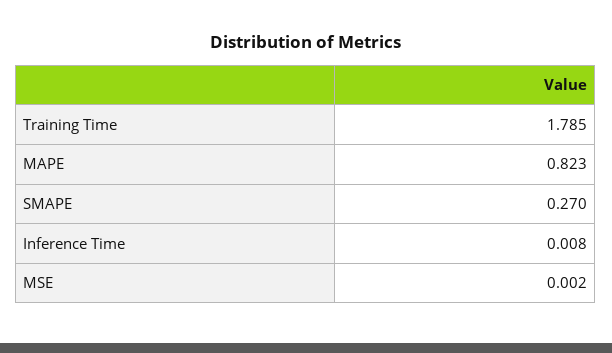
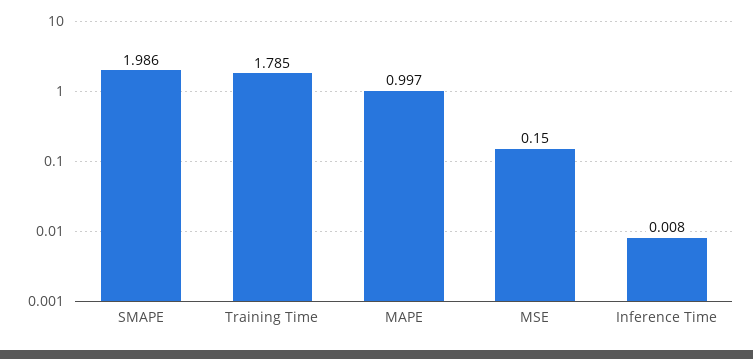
  {
    "Training Time": 1.785,
-   "MAPE": 0.823,
+   "MAPE": 0.997,
-   "SMAPE": 0.27,
+   "SMAPE": 1.986,
    "Inference Time": 0.008,
-   "MSE": 0.002
+   "MSE": 0.15
  }

